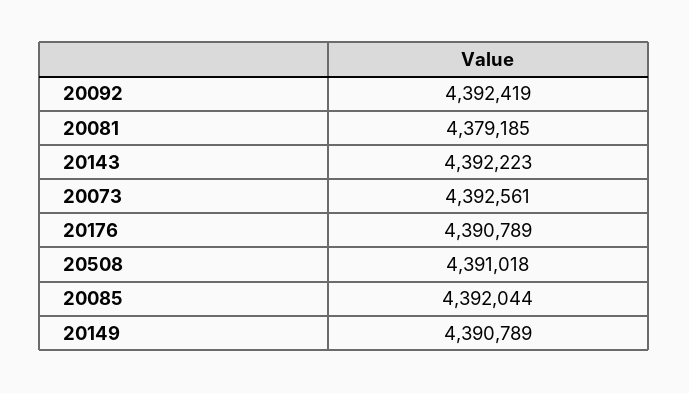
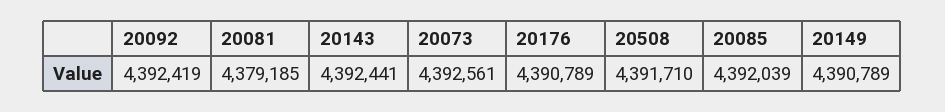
  {
    "20092": 4392419,
    "20081": 4379185,
-   "20143": 4392223,
+   "20143": 4392441,
    "20073": 4392561,
    "20176": 4390789,
-   "20508": 4391018,
+   "20508": 4391710,
-   "20085": 4392044,
+   "20085": 4392039,
    "20149": 4390789
  }

